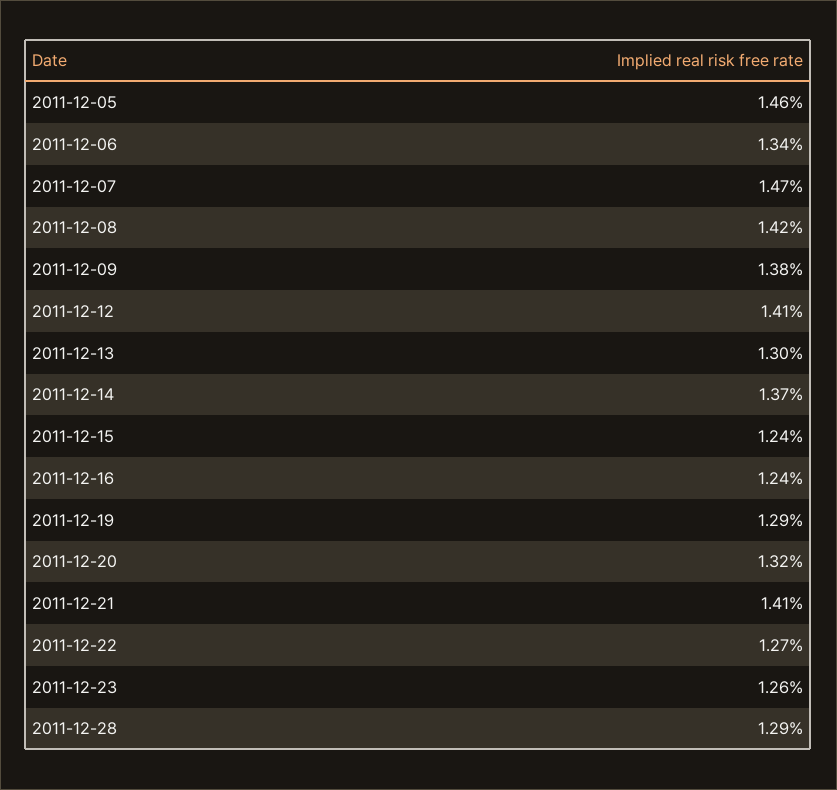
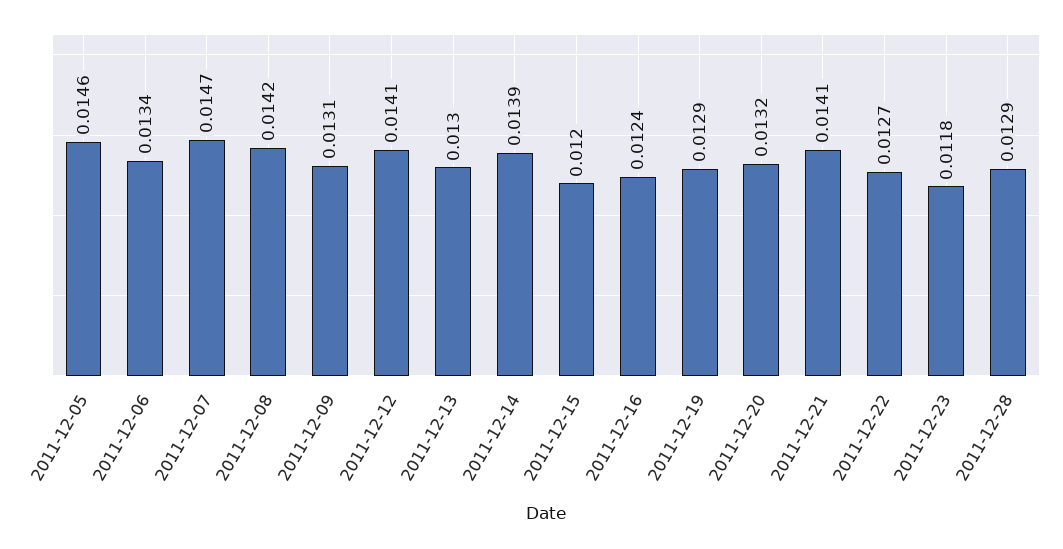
  {
    "2011-12-05": 0.0146,
    "2011-12-06": 0.0134,
    "2011-12-07": 0.0147,
    "2011-12-08": 0.0142,
-   "2011-12-09": 0.0138,
+   "2011-12-09": 0.0131,
    "2011-12-12": 0.0141,
    "2011-12-13": 0.013,
-   "2011-12-14": 0.0137,
+   "2011-12-14": 0.0139,
-   "2011-12-15": 0.0124,
+   "2011-12-15": 0.012,
    "2011-12-16": 0.0124,
    "2011-12-19": 0.0129,
    "2011-12-20": 0.0132,
    "2011-12-21": 0.0141,
    "2011-12-22": 0.0127,
-   "2011-12-23": 0.0126,
+   "2011-12-23": 0.0118,
    "2011-12-28": 0.0129
  }

